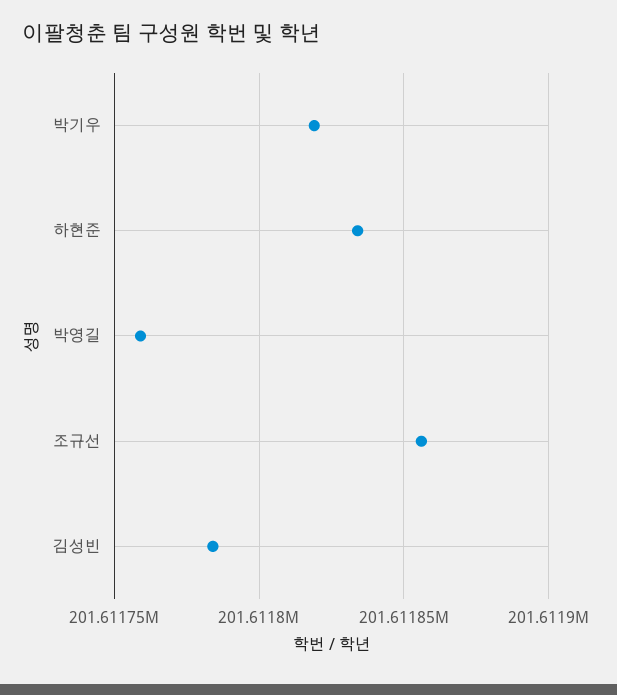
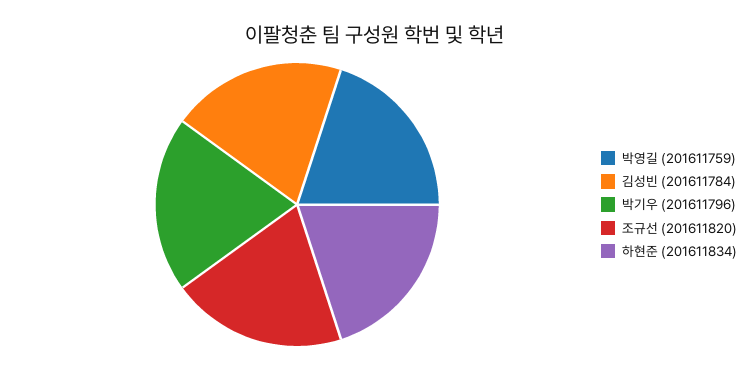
  {
-   "박기우": 201611820,
+   "박기우": 201611796,
    "하현준": 201611834,
    "박영길": 201611759,
-   "조규선": 201611855,
+   "조규선": 201611820,
    "김성빈": 201611784
  }

